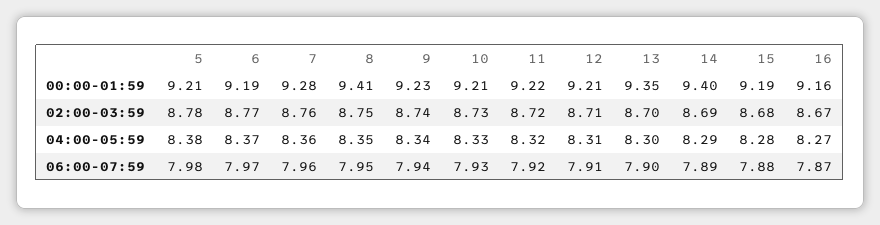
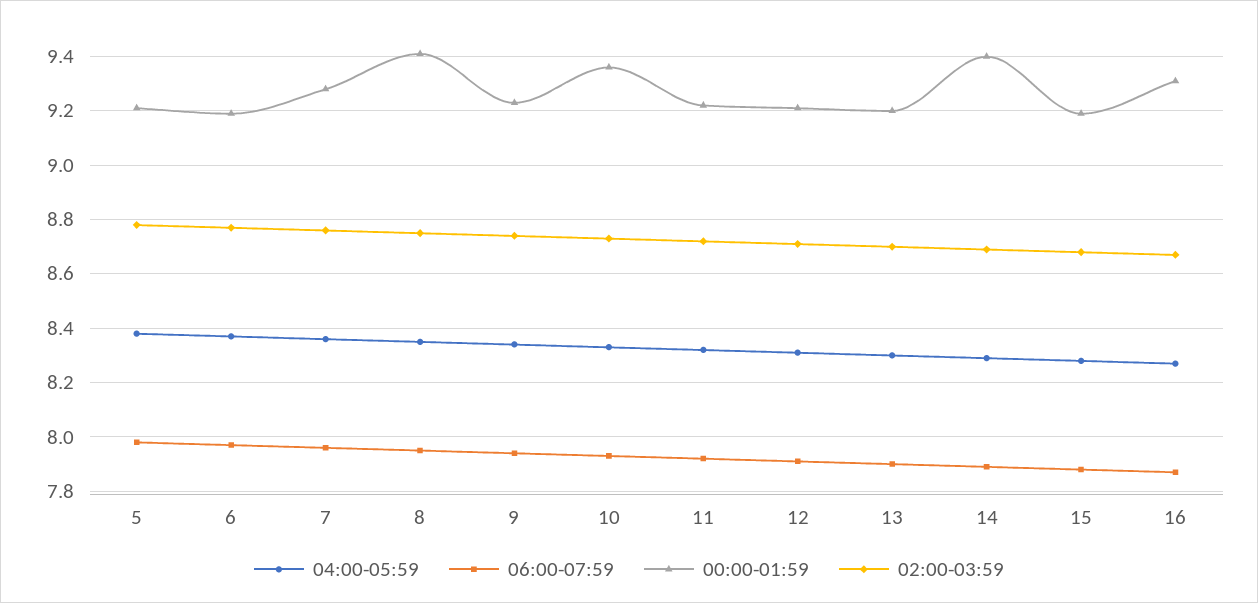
  {
    "00:00-01:59": {
      "5": 9.21,
      "6": 9.19,
      "7": 9.28,
      "8": 9.41,
      "9": 9.23,
-     "10": 9.21,
+     "10": 9.35,
      "11": 9.22,
      "12": 9.21,
-     "13": 9.35,
+     "13": 9.2,
      "14": 9.4,
      "15": 9.19,
-     "16": 9.16
+     "16": 9.3
    },
    "02:00-03:59": {
      "5": 8.78,
      "6": 8.77,
      "7": 8.76,
      "8": 8.75,
      "9": 8.74,
      "10": 8.73,
      "11": 8.72,
      "12": 8.71,
      "13": 8.7,
      "14": 8.69,
      "15": 8.68,
      "16": 8.67
    },
    "04:00-05:59": {
      "5": 8.38,
      "6": 8.37,
      "7": 8.36,
      "8": 8.35,
      "9": 8.34,
      "10": 8.33,
      "11": 8.32,
      "12": 8.31,
      "13": 8.3,
      "14": 8.29,
      "15": 8.28,
      "16": 8.27
    },
    "06:00-07:59": {
      "5": 7.98,
      "6": 7.97,
      "7": 7.96,
      "8": 7.95,
      "9": 7.94,
      "10": 7.93,
      "11": 7.92,
      "12": 7.91,
      "13": 7.9,
      "14": 7.89,
      "15": 7.88,
      "16": 7.87
    }
  }

